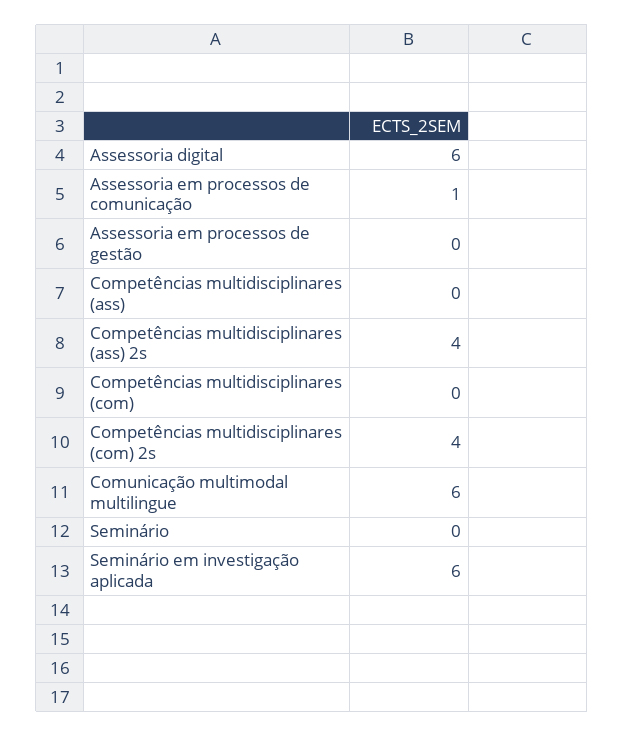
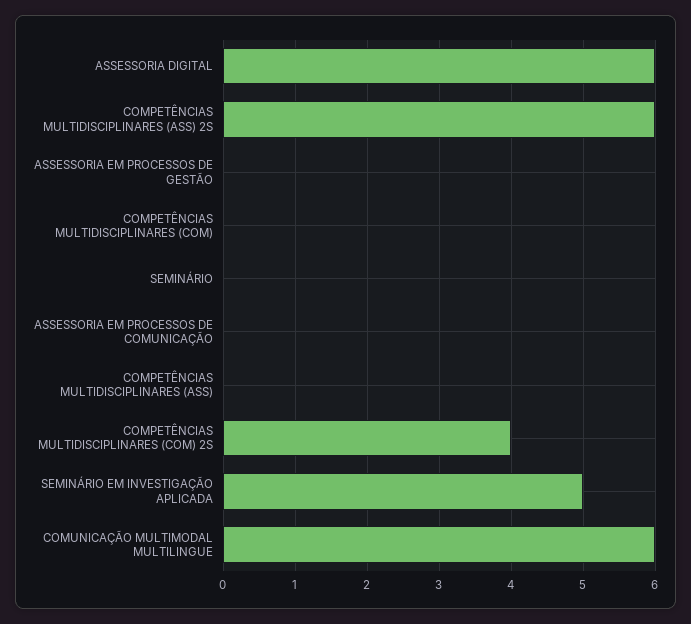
  {
    "Assessoria digital": 6,
-   "Assessoria em processos de comunicação": 1,
+   "Assessoria em processos de comunicação": 0,
    "Assessoria em processos de gestão": 0,
    "Competências multidisciplinares (ass)": 0,
-   "Competências multidisciplinares (ass) 2s": 4,
+   "Competências multidisciplinares (ass) 2s": 6,
    "Competências multidisciplinares (com)": 0,
    "Competências multidisciplinares (com) 2s": 4,
    "Comunicação multimodal multilingue": 6,
    "Seminário": 0,
-   "Seminário em investigação aplicada": 6
+   "Seminário em investigação aplicada": 5
  }

